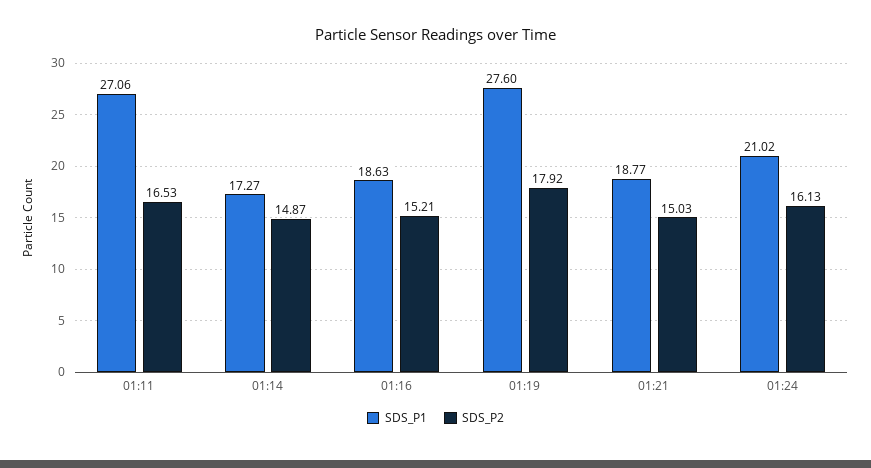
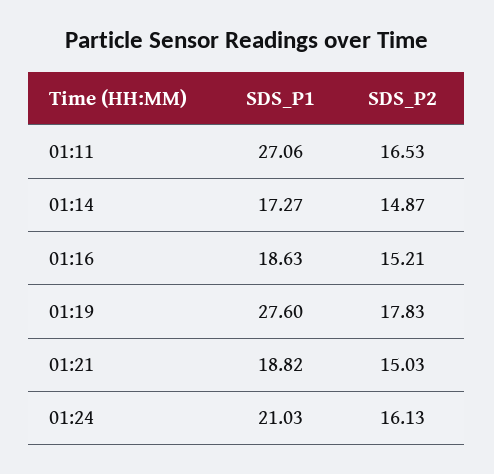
  {
    "SDS_P1": {
      "01:11": 27.06,
      "01:14": 17.27,
      "01:16": 18.63,
      "01:19": 27.6,
-     "01:21": 18.77,
+     "01:21": 18.82,
-     "01:24": 21.02
+     "01:24": 21.03
    },
    "SDS_P2": {
      "01:11": 16.53,
      "01:14": 14.87,
      "01:16": 15.21,
-     "01:19": 17.92,
+     "01:19": 17.83,
      "01:21": 15.03,
      "01:24": 16.13
    }
  }

